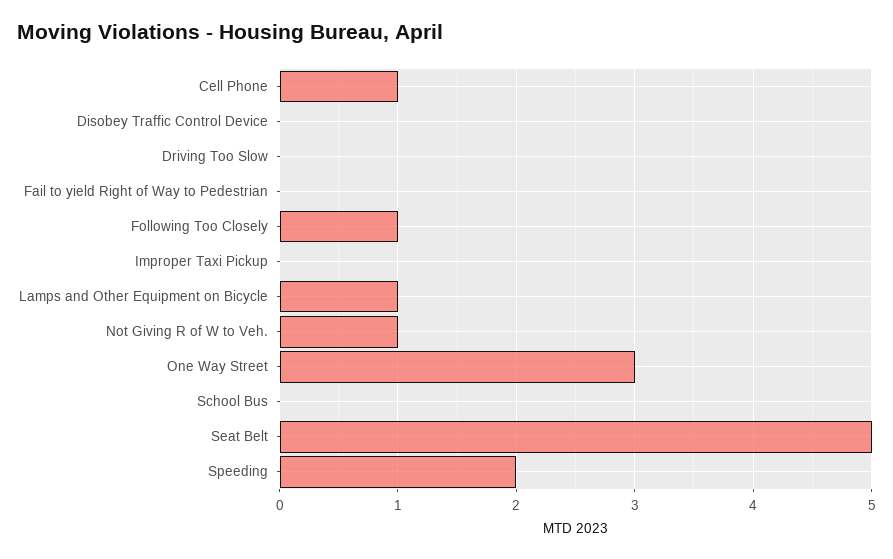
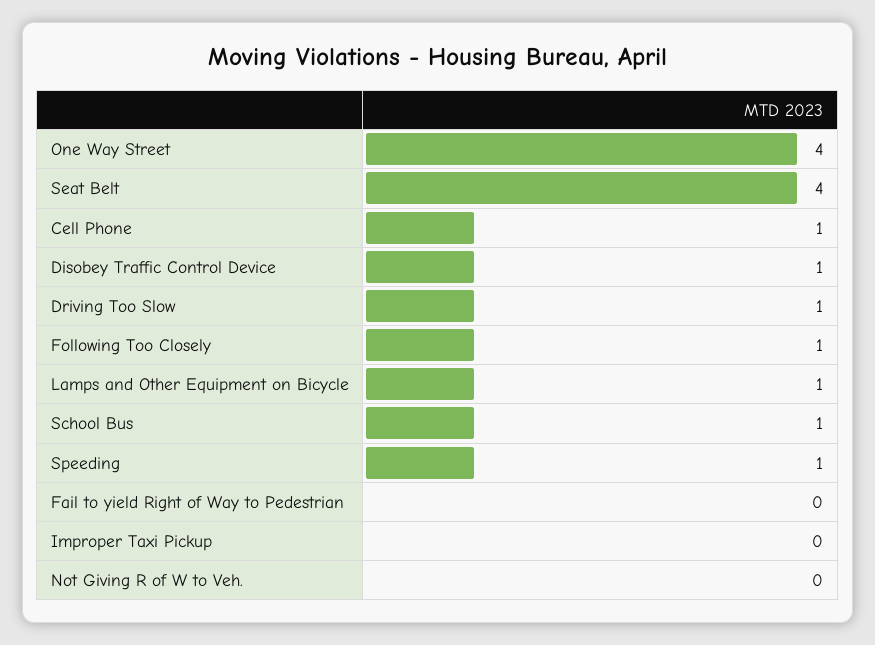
  {
    "Cell Phone": 1,
-   "Disobey Traffic Control Device": 0,
+   "Disobey Traffic Control Device": 1,
-   "Driving Too Slow": 0,
+   "Driving Too Slow": 1,
    "Fail to yield Right of Way to Pedestrian": 0,
    "Following Too Closely": 1,
    "Improper Taxi Pickup": 0,
    "Lamps and Other Equipment on Bicycle": 1,
-   "Not Giving R of W to Veh.": 1,
+   "Not Giving R of W to Veh.": 0,
-   "One Way Street": 3,
+   "One Way Street": 4,
-   "School Bus": 0,
+   "School Bus": 1,
-   "Seat Belt": 5,
+   "Seat Belt": 4,
-   "Speeding": 2
+   "Speeding": 1
  }

